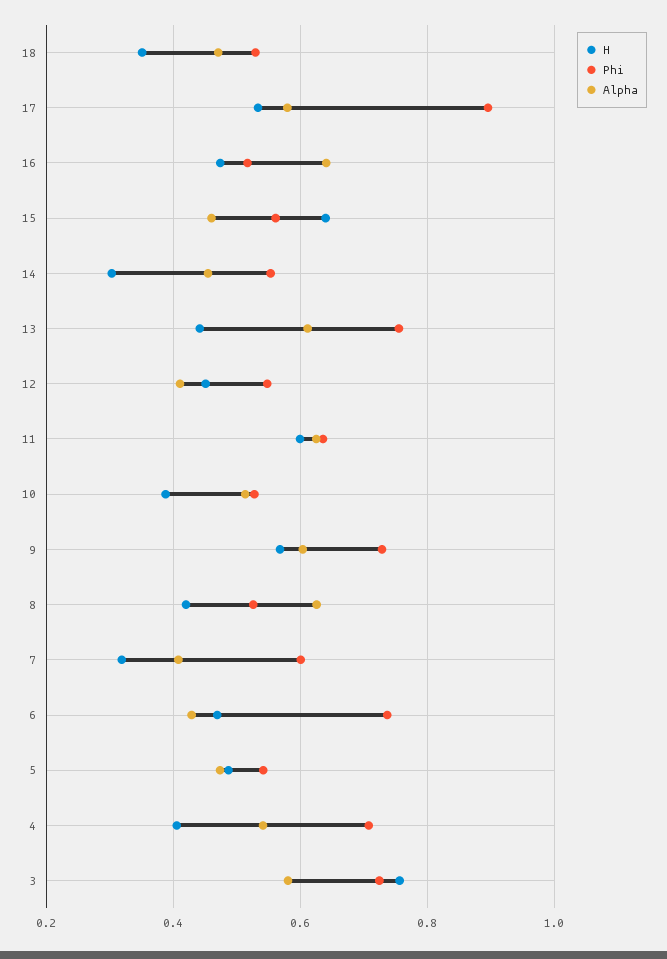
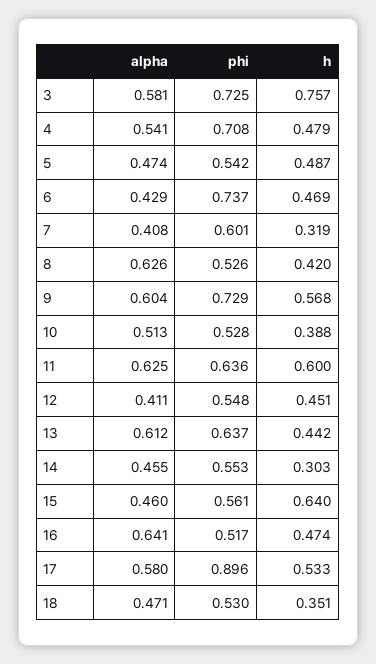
  {
    "H": {
      "18": 0.351,
      "17": 0.533,
      "16": 0.474,
      "15": 0.64,
      "14": 0.303,
      "13": 0.442,
      "12": 0.451,
      "11": 0.6,
      "10": 0.388,
      "9": 0.568,
      "8": 0.42,
      "7": 0.319,
      "6": 0.469,
      "5": 0.487,
-     "4": 0.4,
+     "4": 0.479,
      "3": 0.757
    },
    "Phi": {
      "18": 0.53,
      "17": 0.896,
      "16": 0.517,
      "15": 0.561,
      "14": 0.553,
-     "13": 0.76,
+     "13": 0.637,
      "12": 0.548,
      "11": 0.636,
      "10": 0.528,
      "9": 0.729,
      "8": 0.526,
      "7": 0.601,
      "6": 0.737,
      "5": 0.542,
      "4": 0.708,
      "3": 0.725
    },
    "Alpha": {
      "18": 0.471,
      "17": 0.58,
      "16": 0.641,
      "15": 0.46,
      "14": 0.455,
      "13": 0.612,
      "12": 0.411,
      "11": 0.625,
      "10": 0.513,
      "9": 0.604,
      "8": 0.626,
      "7": 0.408,
      "6": 0.429,
      "5": 0.474,
      "4": 0.541,
      "3": 0.581
    }
  }

